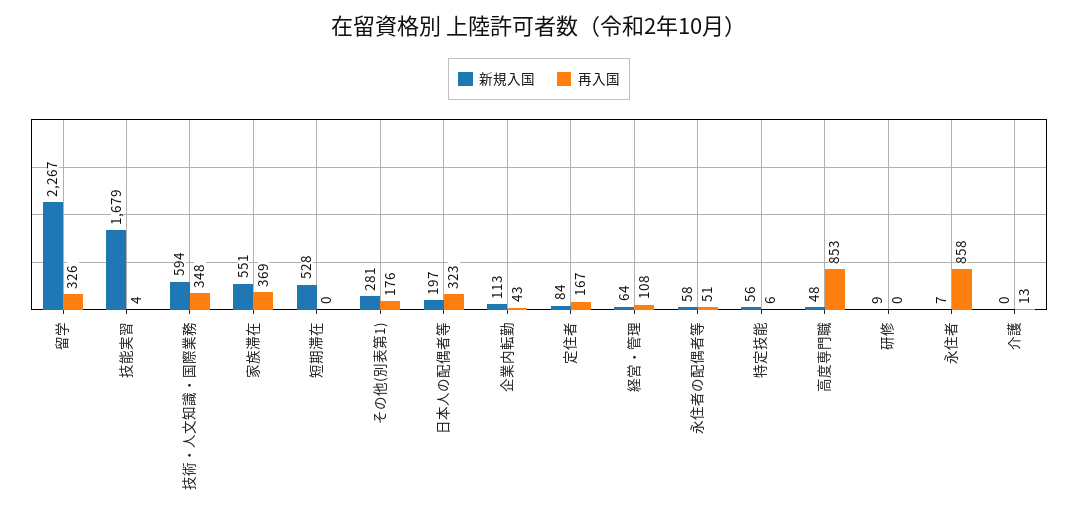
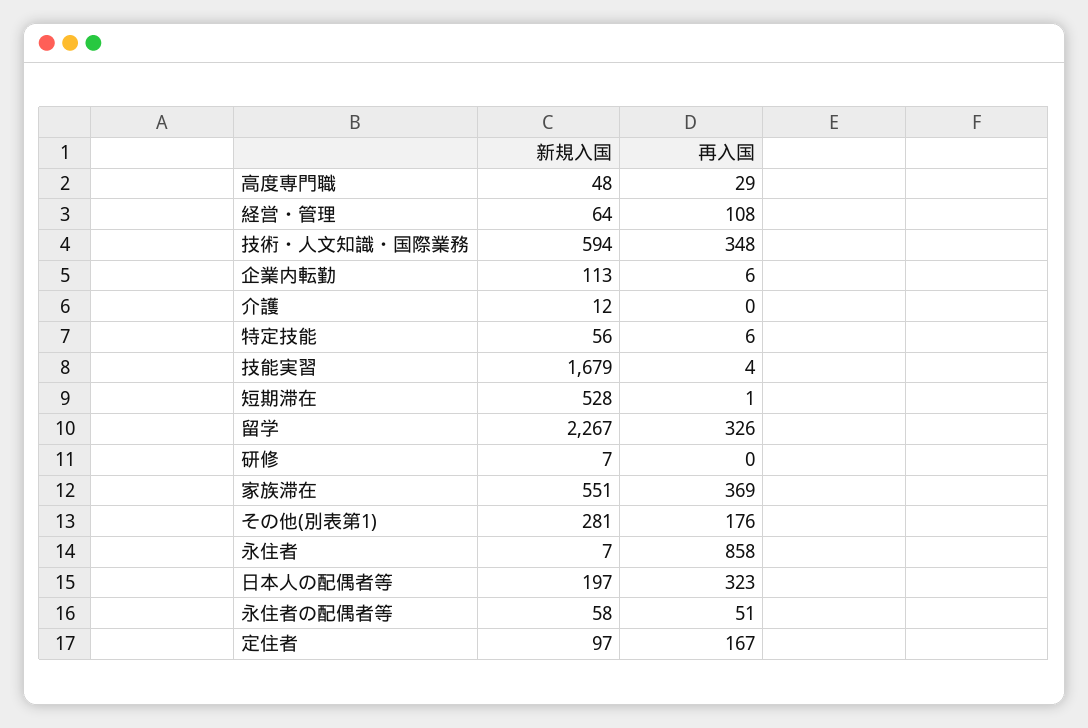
  {
    "新規入国": {
      "留学": 2267,
      "技能実習": 1679,
      "技術・人文知識・国際業務": 594,
      "家族滞在": 551,
      "短期滞在": 528,
      "その他(別表第1)": 281,
      "日本人の配偶者等": 197,
      "企業内転勤": 113,
-     "定住者": 84,
+     "定住者": 97,
      "経営・管理": 64,
      "永住者の配偶者等": 58,
      "特定技能": 56,
      "高度専門職": 48,
-     "研修": 9,
+     "研修": 7,
      "永住者": 7,
-     "介護": 0
+     "介護": 12
    },
    "再入国": {
      "留学": 326,
      "技能実習": 4,
      "技術・人文知識・国際業務": 348,
      "家族滞在": 369,
-     "短期滞在": 0,
+     "短期滞在": 1,
      "その他(別表第1)": 176,
      "日本人の配偶者等": 323,
-     "企業内転勤": 43,
+     "企業内転勤": 6,
      "定住者": 167,
      "経営・管理": 108,
      "永住者の配偶者等": 51,
      "特定技能": 6,
-     "高度専門職": 853,
+     "高度専門職": 29,
      "研修": 0,
      "永住者": 858,
-     "介護": 13
+     "介護": 0
    }
  }

